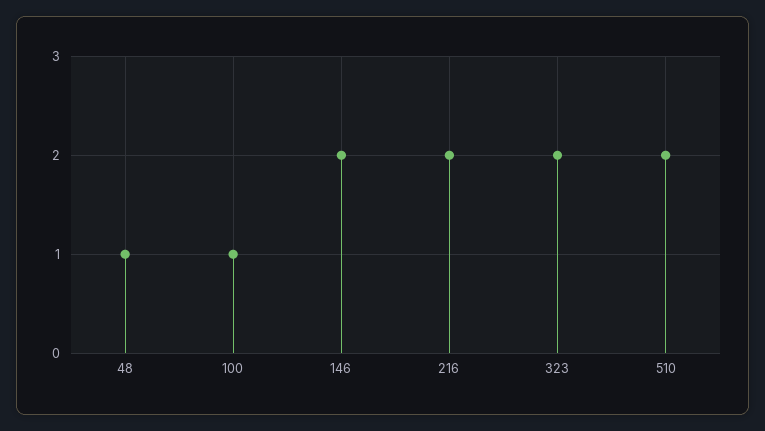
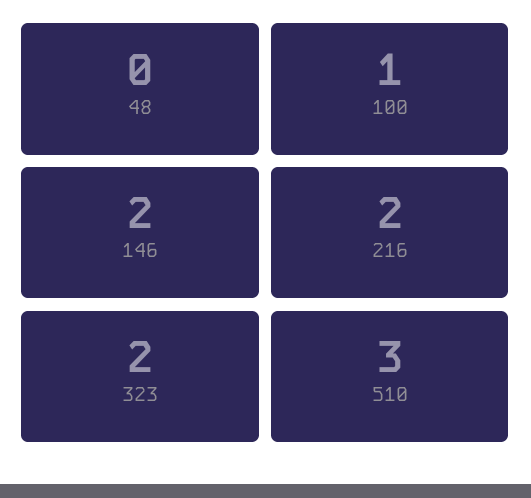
  {
-   "48": 1,
+   "48": 0,
    "100": 1,
    "146": 2,
    "216": 2,
    "323": 2,
-   "510": 2
+   "510": 3
  }

